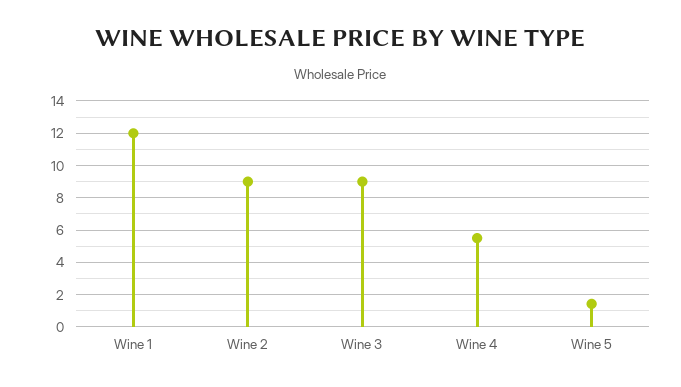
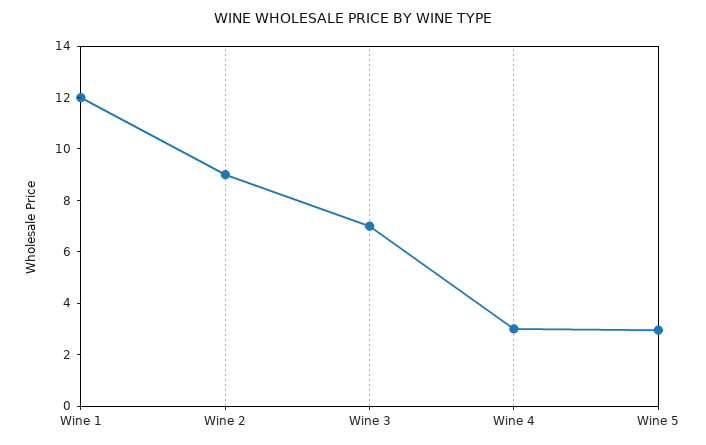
  {
    "Wine 1": 12,
    "Wine 2": 9,
-   "Wine 3": 9,
+   "Wine 3": 7,
-   "Wine 4": 5.5,
+   "Wine 4": 3,
-   "Wine 5": 1.5
+   "Wine 5": 3
  }

